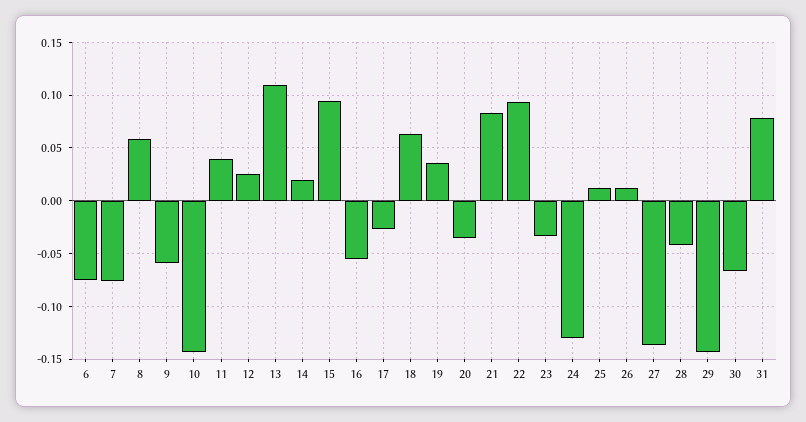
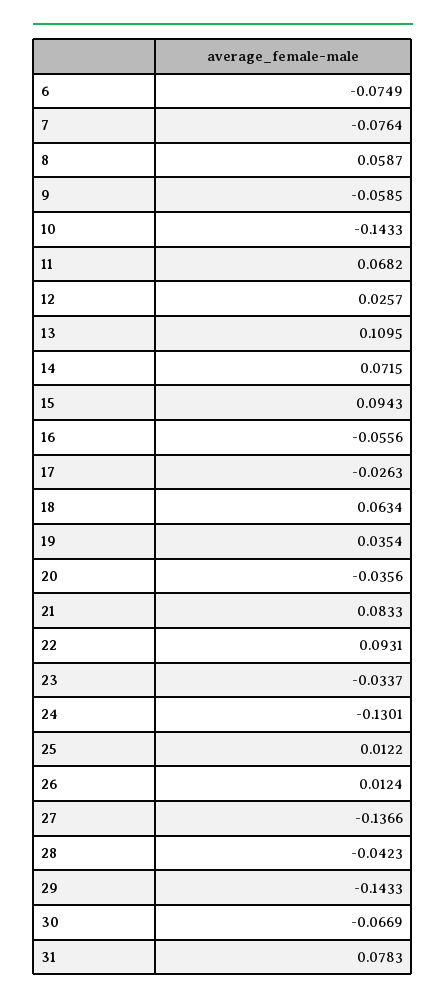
  {
    "6": -0.0749,
    "7": -0.0764,
    "8": 0.0587,
    "9": -0.0585,
    "10": -0.1433,
-   "11": 0.04,
+   "11": 0.0682,
    "12": 0.0257,
    "13": 0.1095,
-   "14": 0.02,
+   "14": 0.0715,
    "15": 0.0943,
    "16": -0.0556,
    "17": -0.0263,
    "18": 0.0634,
    "19": 0.0354,
    "20": -0.0356,
    "21": 0.0833,
    "22": 0.0931,
    "23": -0.0337,
    "24": -0.1301,
    "25": 0.0122,
    "26": 0.0124,
    "27": -0.1366,
    "28": -0.0423,
    "29": -0.1433,
    "30": -0.0669,
    "31": 0.0783
  }

